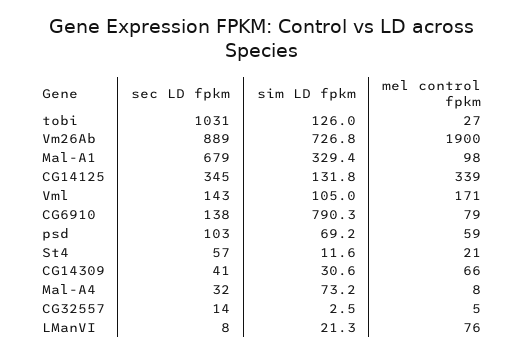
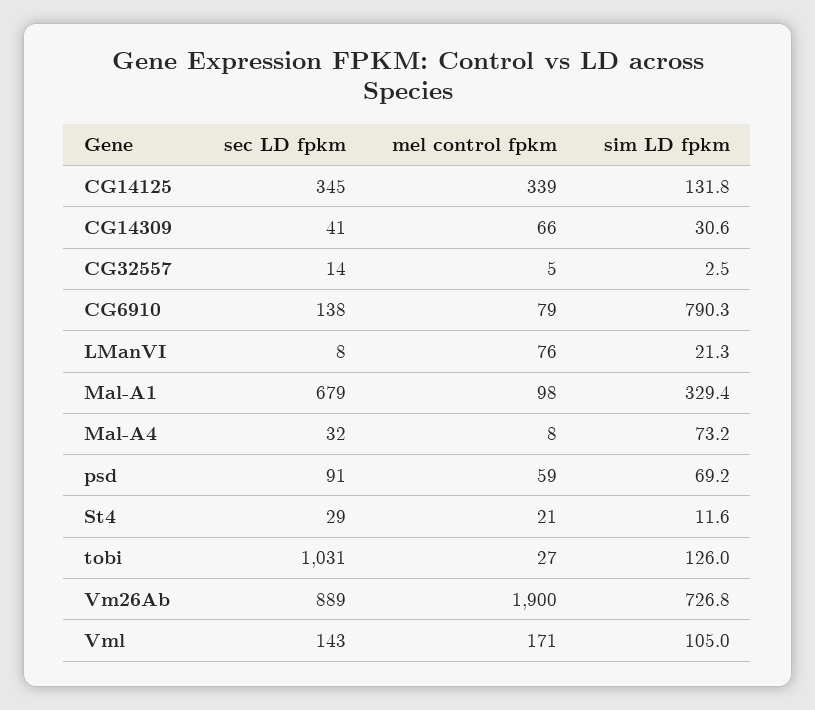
  {
    "sec LD fpkm": {
      "tobi": 1031,
      "Vm26Ab": 889,
      "Mal-A1": 679,
      "CG14125": 345,
      "Vml": 143,
      "CG6910": 138,
-     "psd": 103,
+     "psd": 91,
-     "St4": 57,
+     "St4": 29,
      "CG14309": 41,
      "Mal-A4": 32,
      "CG32557": 14,
      "LManVI": 8
    },
    "sim LD fpkm": {
      "tobi": 126,
      "Vm26Ab": 726.8,
      "Mal-A1": 329.4,
      "CG14125": 131.8,
      "Vml": 105,
      "CG6910": 790.3,
      "psd": 69.2,
      "St4": 11.6,
      "CG14309": 30.6,
      "Mal-A4": 73.2,
      "CG32557": 2.5,
      "LManVI": 21.3
    },
    "mel control fpkm": {
      "tobi": 27,
      "Vm26Ab": 1900,
      "Mal-A1": 98,
      "CG14125": 339,
      "Vml": 171,
      "CG6910": 79,
      "psd": 59,
      "St4": 21,
      "CG14309": 66,
      "Mal-A4": 8,
      "CG32557": 5,
      "LManVI": 76
    }
  }

